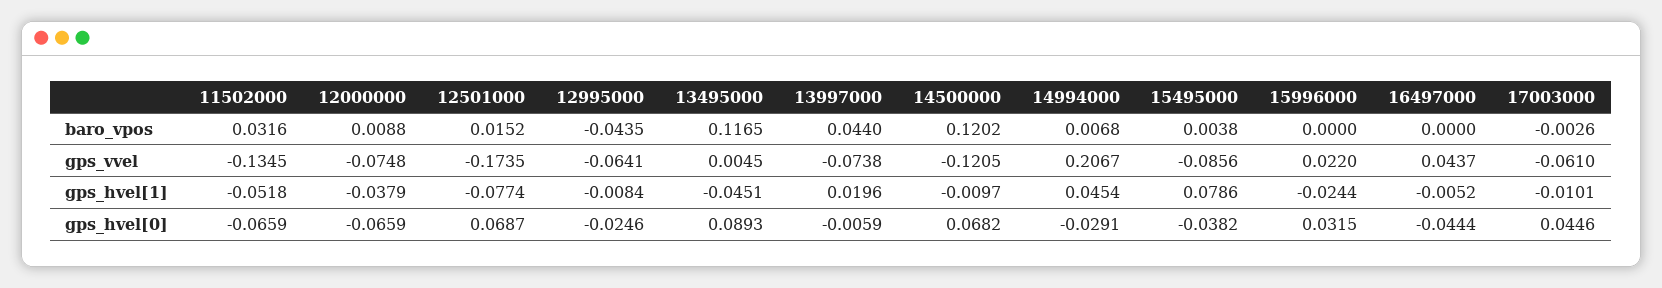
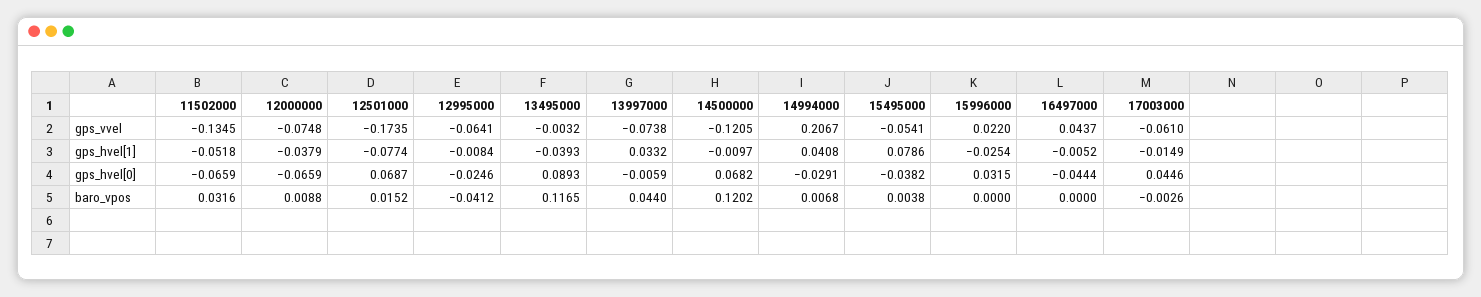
  {
    "11502000": {
      "baro_vpos": 0.0316,
      "gps_vvel": -0.1345,
      "gps_hvel[1]": -0.0518,
      "gps_hvel[0]": -0.0659
    },
    "12000000": {
      "baro_vpos": 0.0088,
      "gps_vvel": -0.0748,
      "gps_hvel[1]": -0.0379,
      "gps_hvel[0]": -0.0659
    },
    "12501000": {
      "baro_vpos": 0.0152,
      "gps_vvel": -0.1735,
      "gps_hvel[1]": -0.0774,
      "gps_hvel[0]": 0.0687
    },
    "12995000": {
-     "baro_vpos": -0.0435,
+     "baro_vpos": -0.0412,
      "gps_vvel": -0.0641,
      "gps_hvel[1]": -0.0084,
      "gps_hvel[0]": -0.0246
    },
    "13495000": {
      "baro_vpos": 0.1165,
-     "gps_vvel": 0.0045,
+     "gps_vvel": -0.0032,
-     "gps_hvel[1]": -0.0451,
+     "gps_hvel[1]": -0.0393,
      "gps_hvel[0]": 0.0893
    },
    "13997000": {
      "baro_vpos": 0.044,
      "gps_vvel": -0.0738,
-     "gps_hvel[1]": 0.0196,
+     "gps_hvel[1]": 0.0332,
      "gps_hvel[0]": -0.0059
    },
    "14500000": {
      "baro_vpos": 0.1202,
      "gps_vvel": -0.1205,
      "gps_hvel[1]": -0.0097,
      "gps_hvel[0]": 0.0682
    },
    "14994000": {
      "baro_vpos": 0.0068,
      "gps_vvel": 0.2067,
-     "gps_hvel[1]": 0.0454,
+     "gps_hvel[1]": 0.0408,
      "gps_hvel[0]": -0.0291
    },
    "15495000": {
      "baro_vpos": 0.0038,
-     "gps_vvel": -0.0856,
+     "gps_vvel": -0.0541,
      "gps_hvel[1]": 0.0786,
      "gps_hvel[0]": -0.0382
    },
    "15996000": {
      "baro_vpos": 0,
      "gps_vvel": 0.022,
-     "gps_hvel[1]": -0.0244,
+     "gps_hvel[1]": -0.0254,
      "gps_hvel[0]": 0.0315
    },
    "16497000": {
      "baro_vpos": 0,
      "gps_vvel": 0.0437,
      "gps_hvel[1]": -0.0052,
      "gps_hvel[0]": -0.0444
    },
    "17003000": {
      "baro_vpos": -0.0026,
      "gps_vvel": -0.061,
-     "gps_hvel[1]": -0.0101,
+     "gps_hvel[1]": -0.0149,
      "gps_hvel[0]": 0.0446
    }
  }

